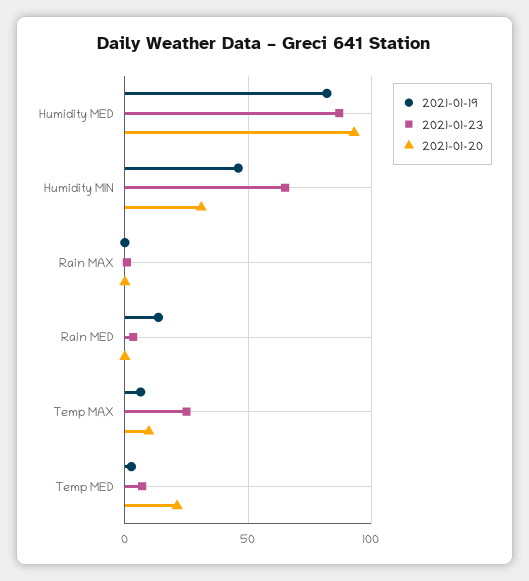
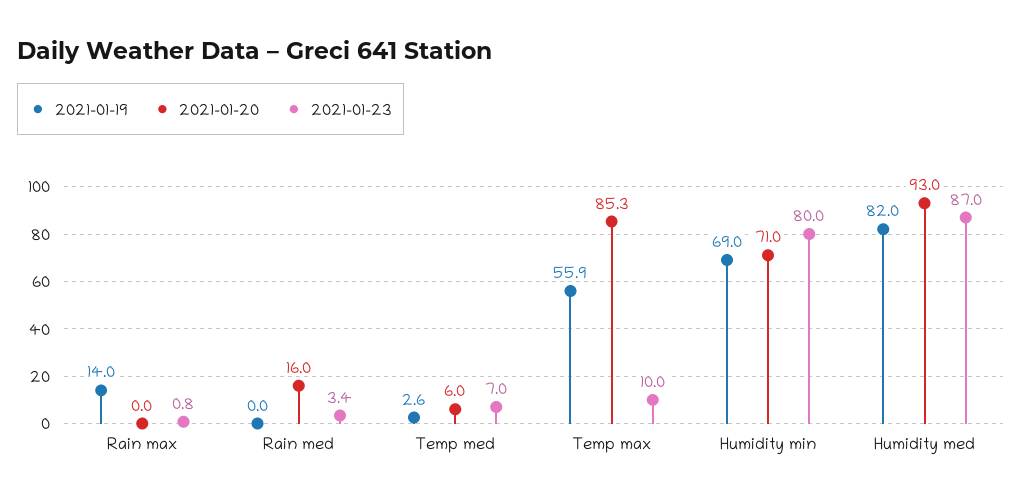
  {
    "2021-01-19": {
      "Humidity MED": 82,
-     "Humidity MIN": 45,
+     "Humidity MIN": 69,
-     "Rain MAX": 0,
+     "Rain MAX": 14,
-     "Rain MED": 15,
+     "Rain MED": 0,
-     "Temp MAX": 5,
+     "Temp MAX": 55.9,
      "Temp MED": 2.6
    },
    "2021-01-23": {
      "Humidity MED": 87,
-     "Humidity MIN": 65,
+     "Humidity MIN": 80,
      "Rain MAX": 0.8,
      "Rain MED": 3.4,
-     "Temp MAX": 25,
+     "Temp MAX": 10,
      "Temp MED": 7
    },
    "2021-01-20": {
      "Humidity MED": 93,
-     "Humidity MIN": 30,
+     "Humidity MIN": 71,
      "Rain MAX": 0,
-     "Rain MED": 0,
+     "Rain MED": 16,
-     "Temp MAX": 10,
+     "Temp MAX": 85.3,
-     "Temp MED": 20
+     "Temp MED": 6
    }
  }

